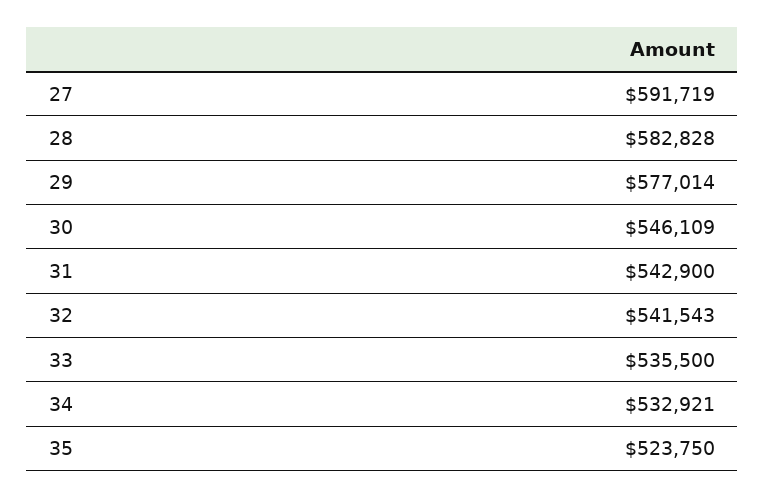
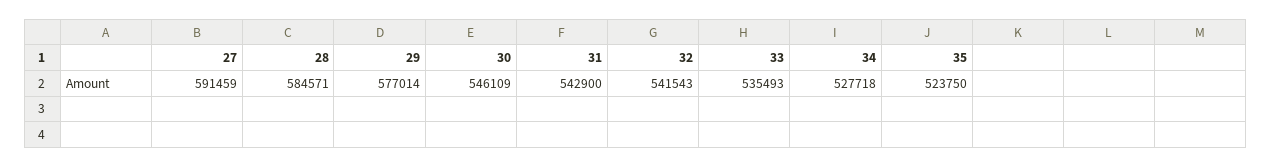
  {
-   "27": 591719,
+   "27": 591459,
-   "28": 582828,
+   "28": 584571,
    "29": 577014,
    "30": 546109,
    "31": 542900,
    "32": 541543,
-   "33": 535500,
+   "33": 535493,
-   "34": 532921,
+   "34": 527718,
    "35": 523750
  }

